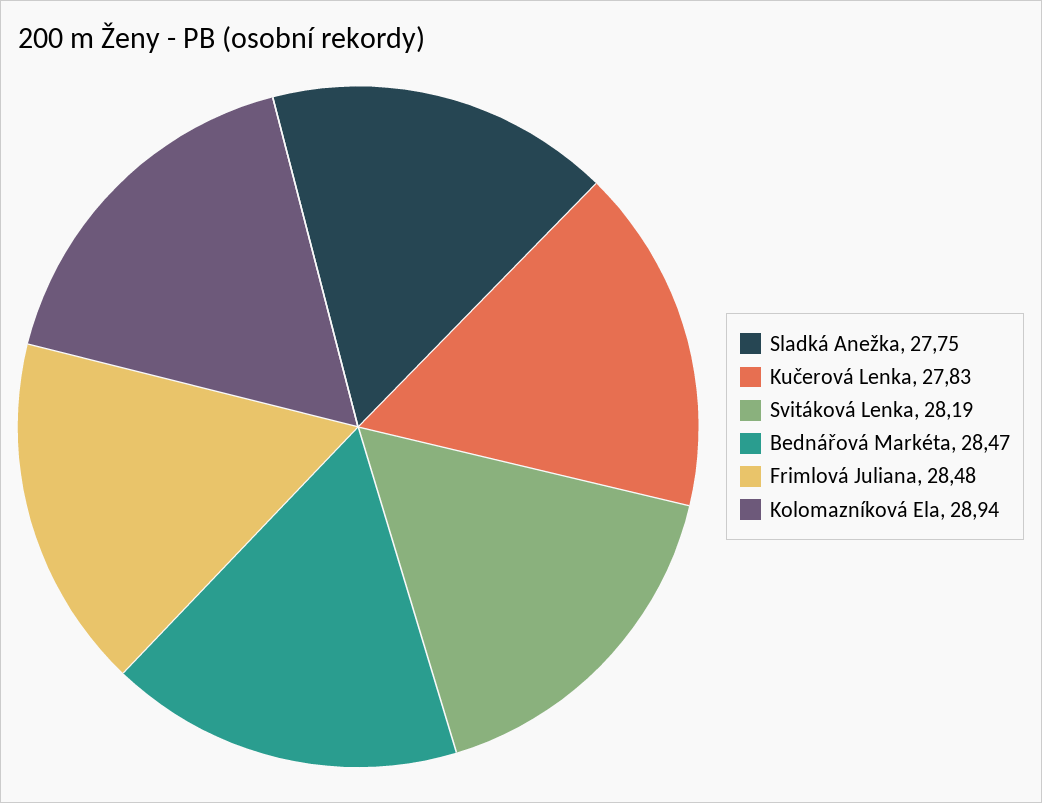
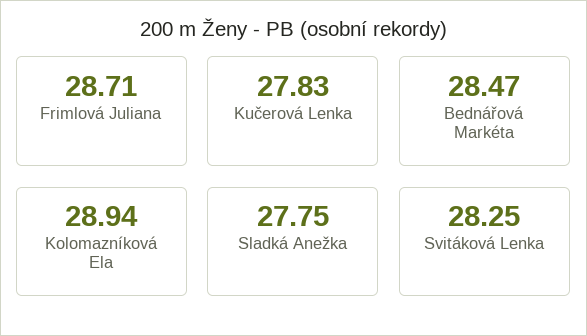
  {
    "Sladká Anežka": 27.75,
    "Kučerová Lenka": 27.83,
-   "Svitáková Lenka": 28.19,
+   "Svitáková Lenka": 28.25,
    "Bednářová Markéta": 28.47,
-   "Frimlová Juliana": 28.48,
+   "Frimlová Juliana": 28.71,
    "Kolomazníková Ela": 28.94
  }

